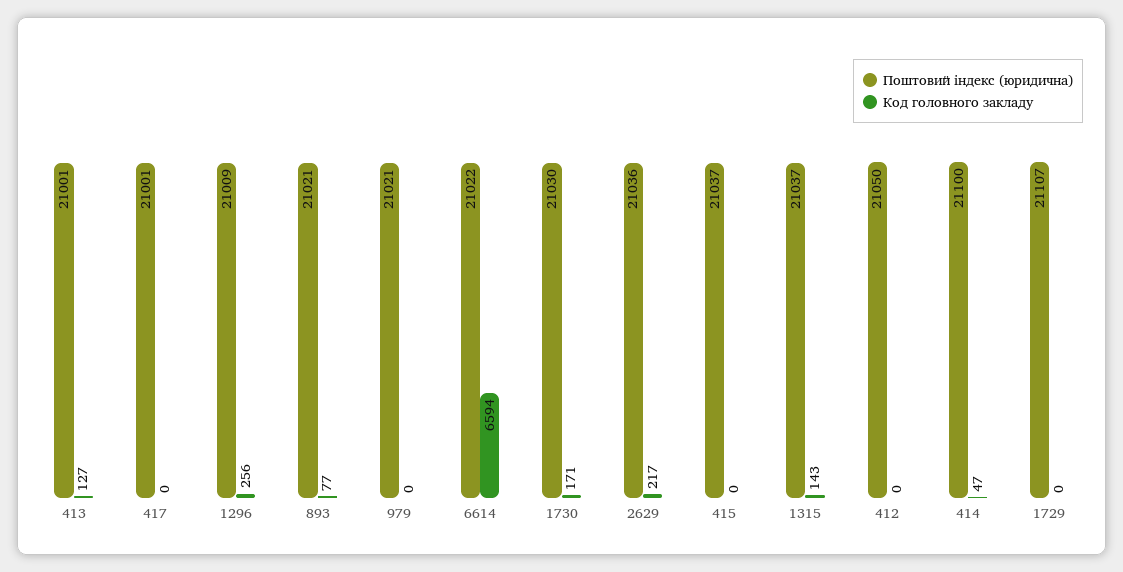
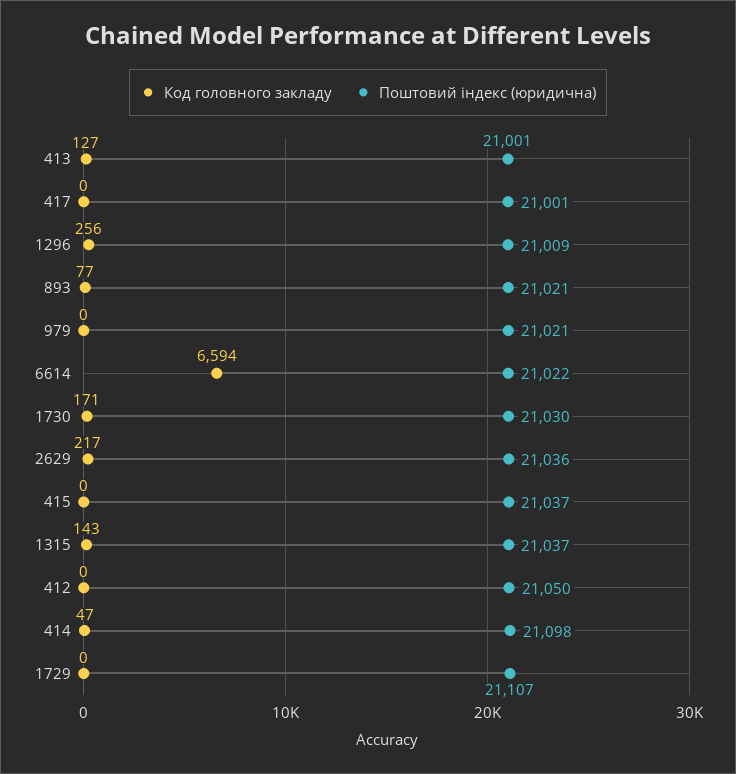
  {
    "Поштовий індекс (юридична)": {
      "413": 21001,
      "417": 21001,
      "1296": 21009,
      "893": 21021,
      "979": 21021,
      "6614": 21022,
      "1730": 21030,
      "2629": 21036,
      "415": 21037,
      "1315": 21037,
      "412": 21050,
-     "414": 21100,
+     "414": 21098,
      "1729": 21107
    },
    "Код головного закладу": {
      "413": 127,
      "417": 0,
      "1296": 256,
      "893": 77,
      "979": 0,
      "6614": 6594,
      "1730": 171,
      "2629": 217,
      "415": 0,
      "1315": 143,
      "412": 0,
      "414": 47,
      "1729": 0
    }
  }

